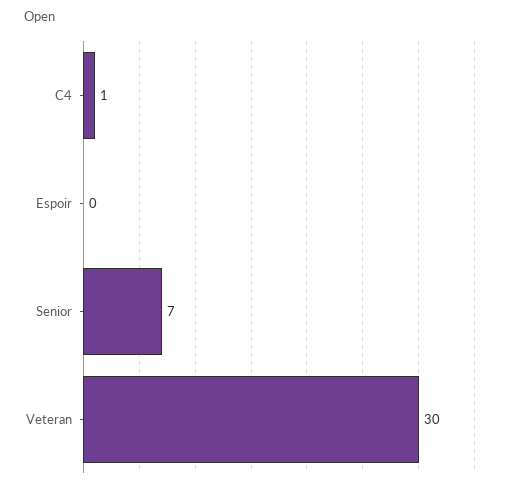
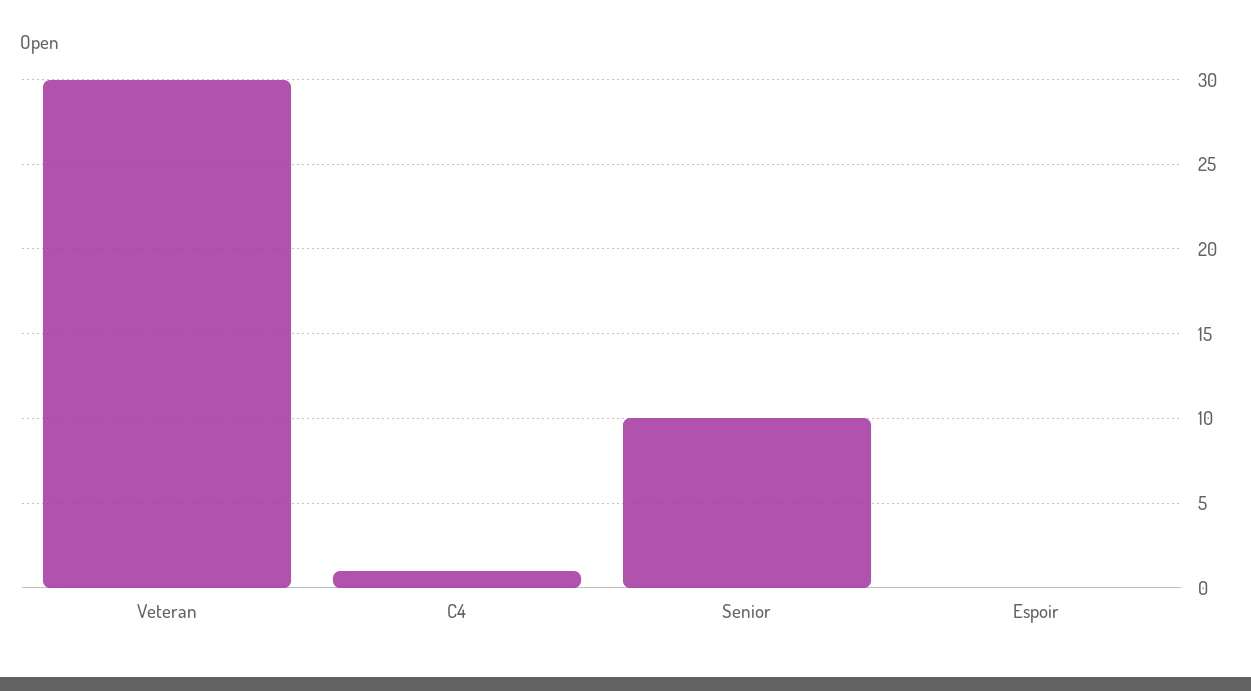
  {
    "C4": 1,
    "Espoir": 0,
-   "Senior": 7,
+   "Senior": 10,
    "Veteran": 30
  }

